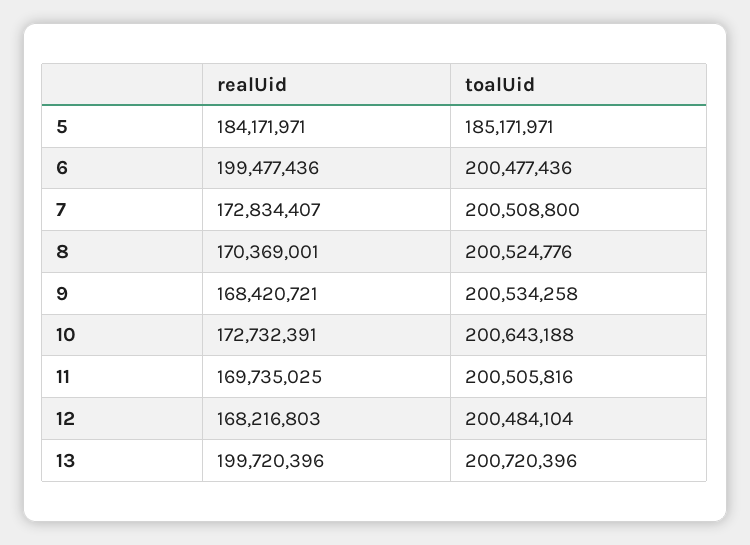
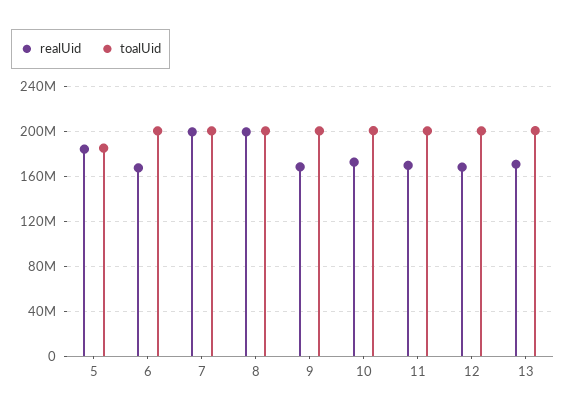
  {
    "realUid": {
      "5": 184171971,
-     "6": 199477436,
+     "6": 170000000,
-     "7": 172834407,
+     "7": 200000000,
-     "8": 170369001,
+     "8": 200000000,
      "9": 168420721,
      "10": 172732391,
      "11": 169735025,
      "12": 168216803,
-     "13": 199720396
+     "13": 170000000
    },
    "toalUid": {
      "5": 185171971,
      "6": 200477436,
      "7": 200508800,
      "8": 200524776,
      "9": 200534258,
      "10": 200643188,
      "11": 200505816,
      "12": 200484104,
      "13": 200720396
    }
  }

